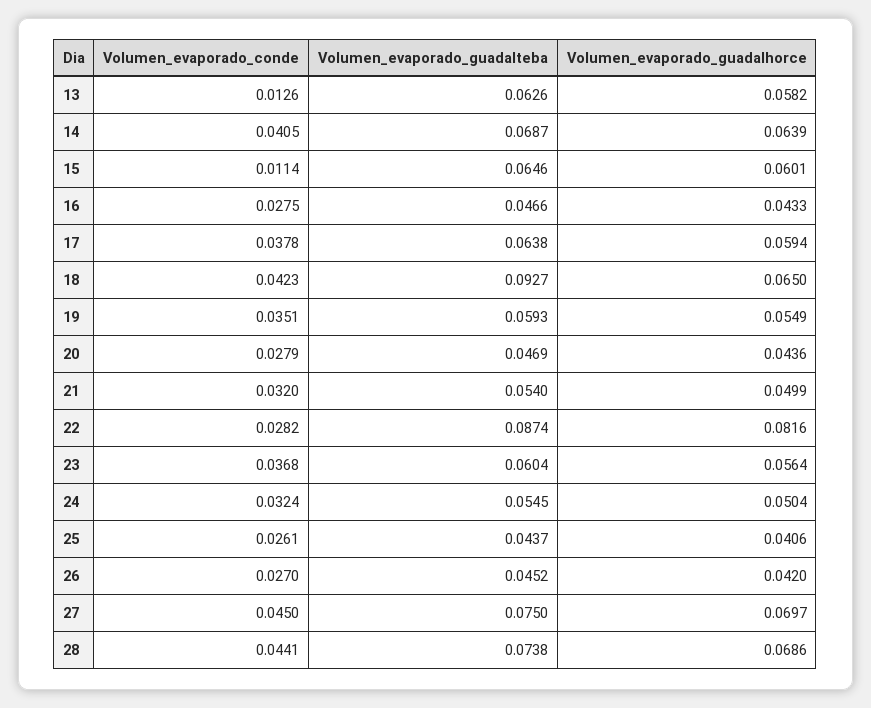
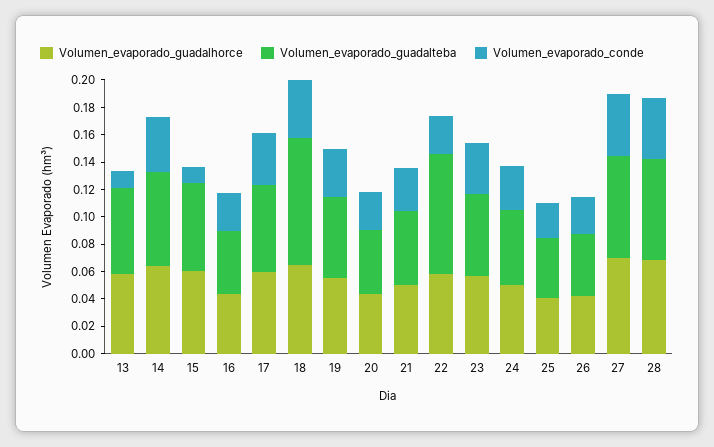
  {
    "Volumen_evaporado_conde": {
      "13": 0.0126,
      "14": 0.0405,
      "15": 0.0114,
      "16": 0.0275,
      "17": 0.0378,
      "18": 0.0423,
      "19": 0.0351,
      "20": 0.0279,
      "21": 0.032,
      "22": 0.0282,
      "23": 0.0368,
      "24": 0.0324,
      "25": 0.0261,
      "26": 0.027,
      "27": 0.045,
      "28": 0.0441
    },
    "Volumen_evaporado_guadalteba": {
      "13": 0.0626,
      "14": 0.0687,
      "15": 0.0646,
      "16": 0.0466,
      "17": 0.0638,
      "18": 0.0927,
      "19": 0.0593,
      "20": 0.0469,
      "21": 0.054,
      "22": 0.0874,
      "23": 0.0604,
      "24": 0.0545,
      "25": 0.0437,
      "26": 0.0452,
      "27": 0.075,
      "28": 0.0738
    },
    "Volumen_evaporado_guadalhorce": {
      "13": 0.0582,
      "14": 0.0639,
      "15": 0.0601,
      "16": 0.0433,
      "17": 0.0594,
      "18": 0.065,
      "19": 0.0549,
      "20": 0.0436,
      "21": 0.0499,
-     "22": 0.0816,
+     "22": 0.06,
      "23": 0.0564,
      "24": 0.0504,
      "25": 0.0406,
      "26": 0.042,
      "27": 0.0697,
      "28": 0.0686
    }
  }

